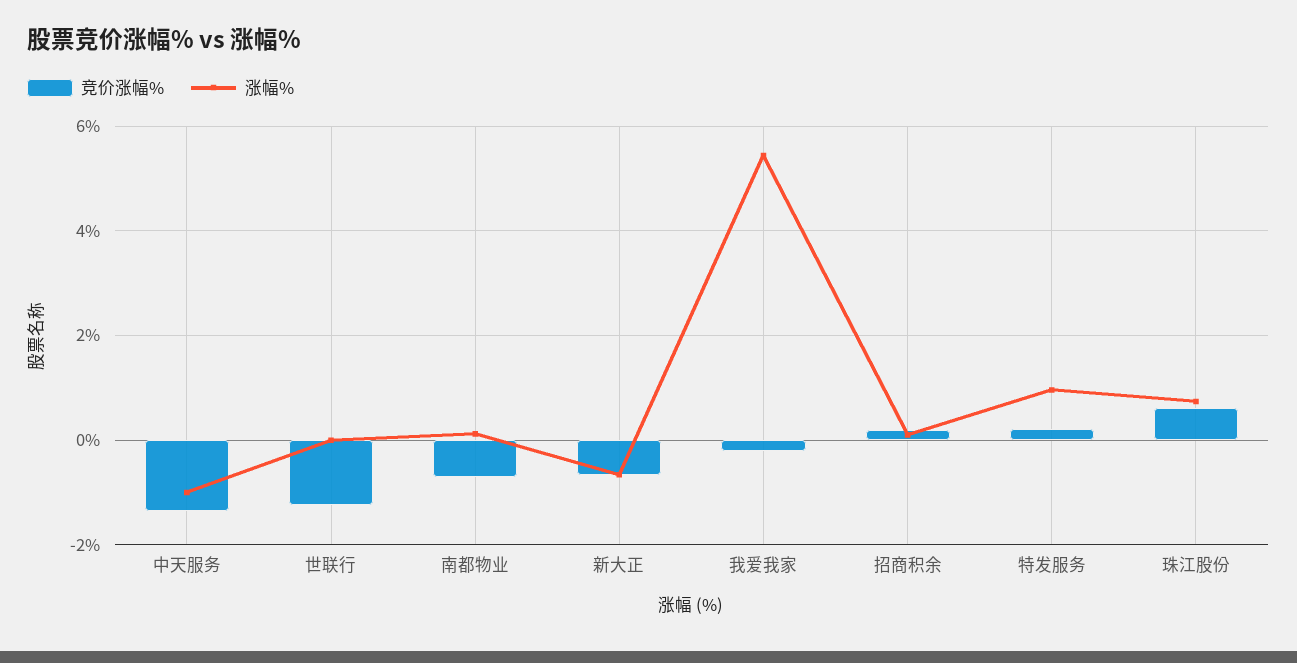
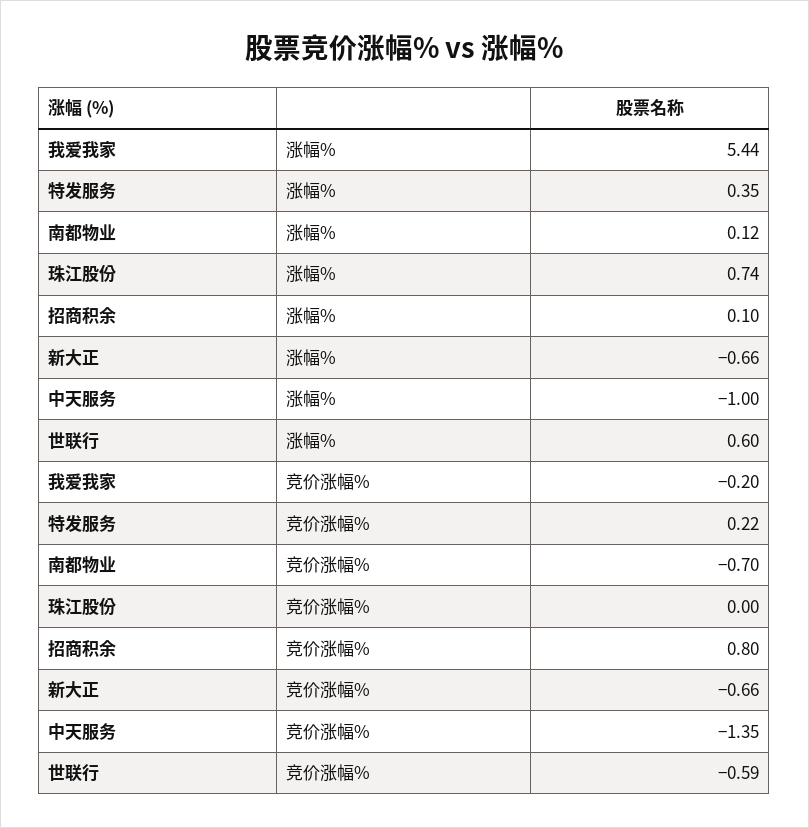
  {
    "竞价涨幅%": {
      "中天服务": -1.35,
-     "世联行": -1.2,
+     "世联行": -0.59,
      "南都物业": -0.7,
      "新大正": -0.66,
      "我爱我家": -0.2,
-     "招商积余": 0.2,
+     "招商积余": 0.8,
      "特发服务": 0.22,
-     "珠江股份": 0.6
+     "珠江股份": 0
    },
    "涨幅%": {
      "中天服务": -1,
-     "世联行": 0,
+     "世联行": 0.6,
      "南都物业": 0.12,
      "新大正": -0.66,
      "我爱我家": 5.44,
      "招商积余": 0.1,
-     "特发服务": 1,
+     "特发服务": 0.35,
      "珠江股份": 0.74
    }
  }

